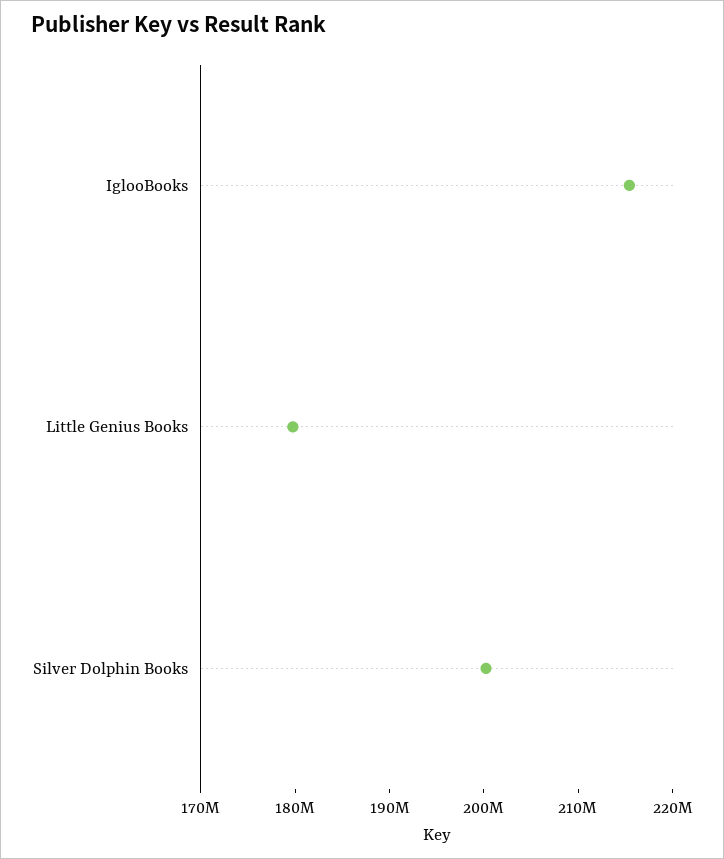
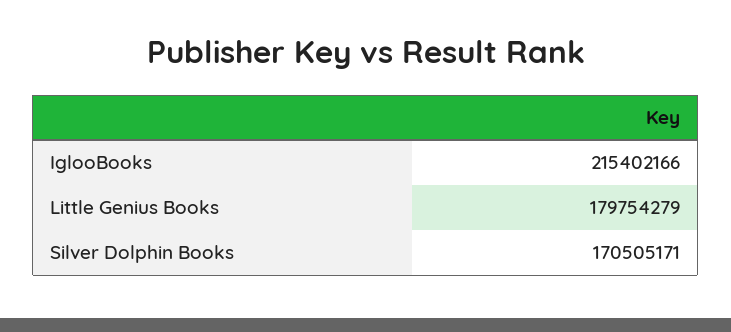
  {
    "IglooBooks": 215402166,
    "Little Genius Books": 179754279,
-   "Silver Dolphin Books": 200000000
+   "Silver Dolphin Books": 170505171
  }

